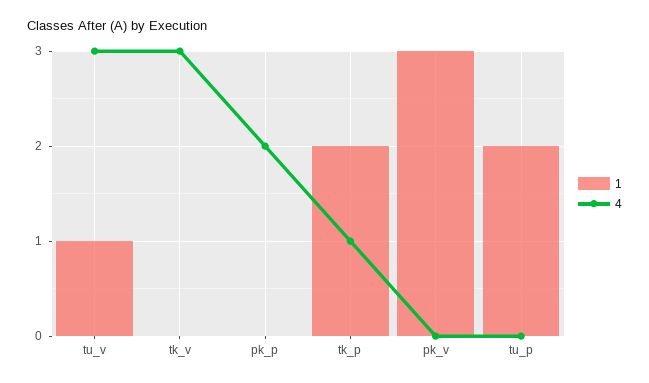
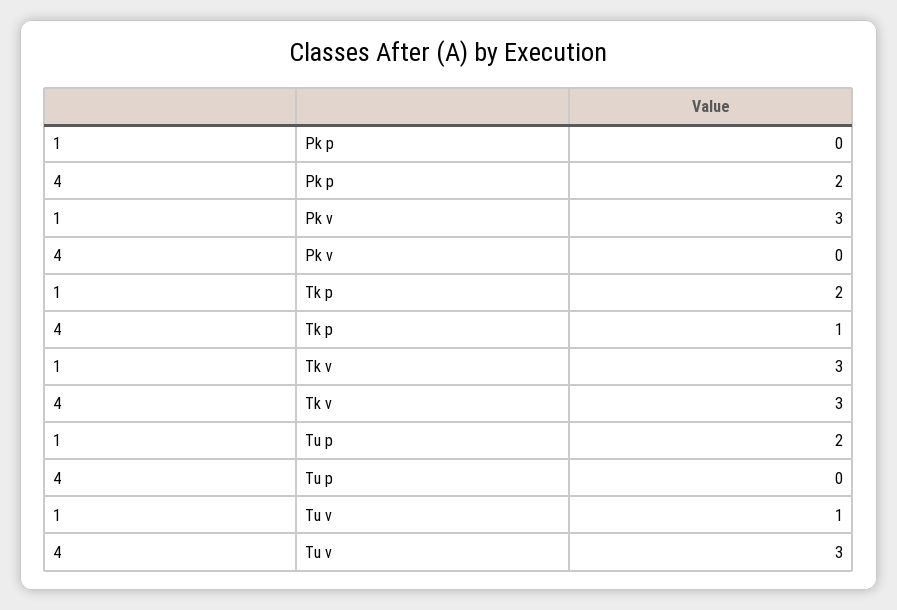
  {
    "1": {
      "tu_v": 1,
-     "tk_v": 0,
+     "tk_v": 3,
      "pk_p": 0,
      "tk_p": 2,
      "pk_v": 3,
      "tu_p": 2
    },
    "4": {
      "tu_v": 3,
      "tk_v": 3,
      "pk_p": 2,
      "tk_p": 1,
      "pk_v": 0,
      "tu_p": 0
    }
  }

